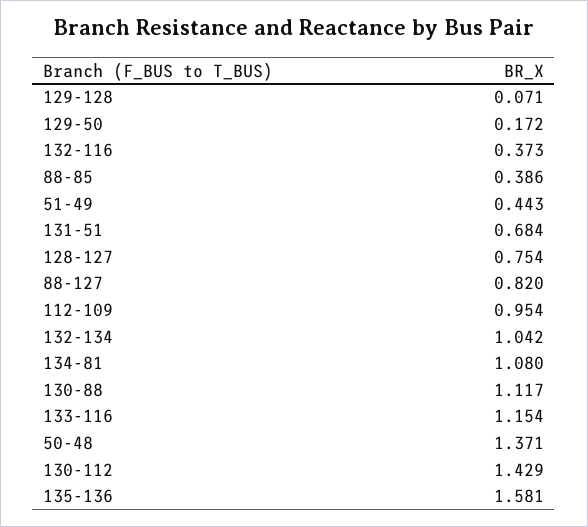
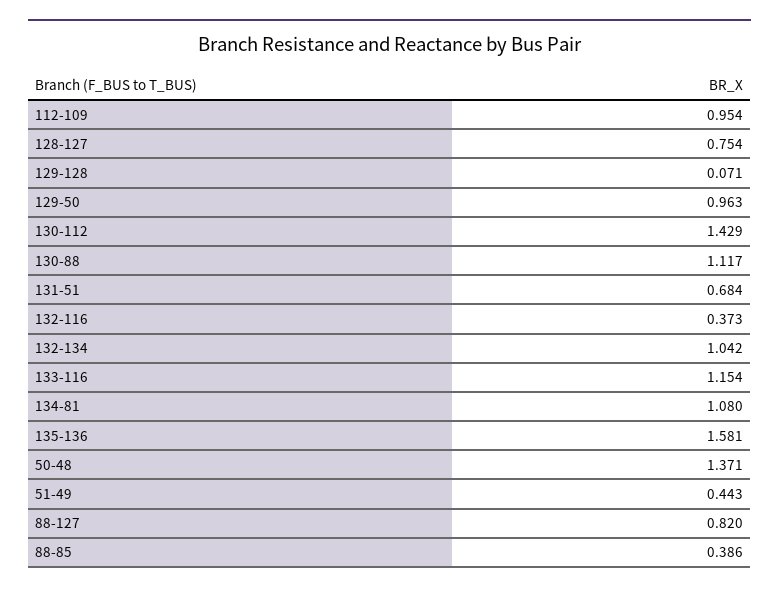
  {
    "129-128": 0.071,
-   "129-50": 0.172,
+   "129-50": 0.963,
    "132-116": 0.373,
    "88-85": 0.386,
    "51-49": 0.443,
    "131-51": 0.684,
    "128-127": 0.754,
    "88-127": 0.82,
    "112-109": 0.954,
    "132-134": 1.042,
    "134-81": 1.08,
    "130-88": 1.117,
    "133-116": 1.154,
    "50-48": 1.371,
    "130-112": 1.429,
    "135-136": 1.581
  }

